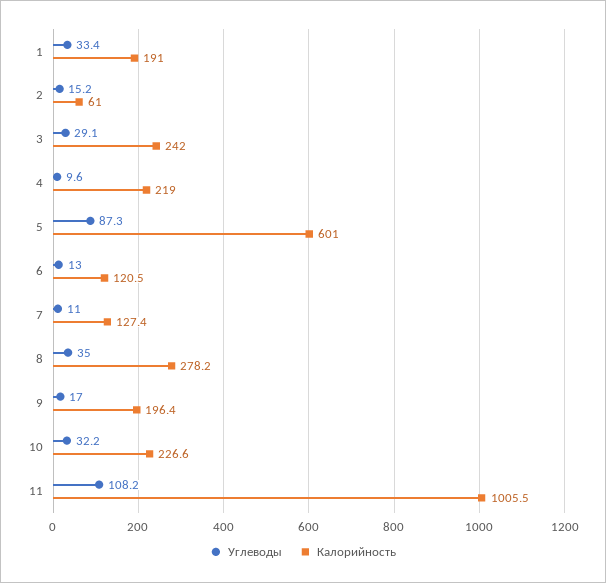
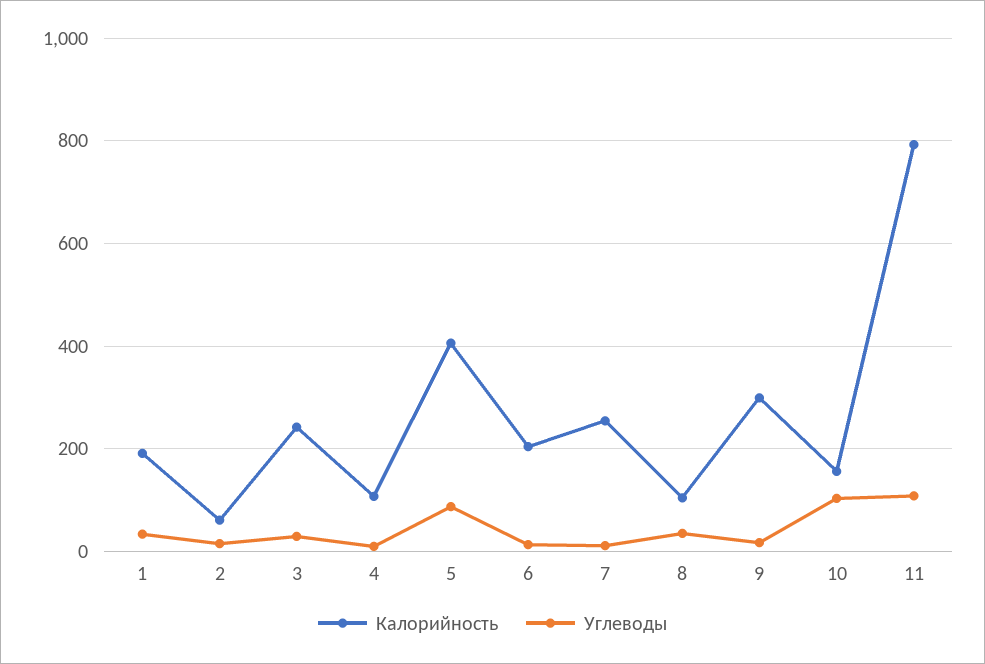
  {
    "Углеводы": {
      "1": 33.4,
      "2": 15.2,
      "3": 29.1,
      "4": 9.6,
      "5": 87.3,
      "6": 13,
      "7": 11,
      "8": 35,
      "9": 17,
-     "10": 32.2,
+     "10": 100,
      "11": 108.2
    },
    "Калорийность": {
      "1": 191,
      "2": 61,
      "3": 242,
-     "4": 219,
+     "4": 100,
-     "5": 601,
+     "5": 400,
-     "6": 120.5,
+     "6": 200,
-     "7": 127.4,
+     "7": 260,
-     "8": 278.2,
+     "8": 100,
-     "9": 196.4,
+     "9": 300,
-     "10": 226.6,
+     "10": 160,
-     "11": 1005.5
+     "11": 800
    }
  }

